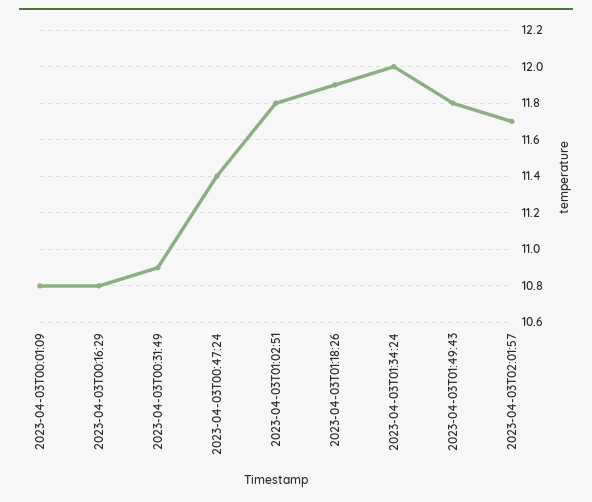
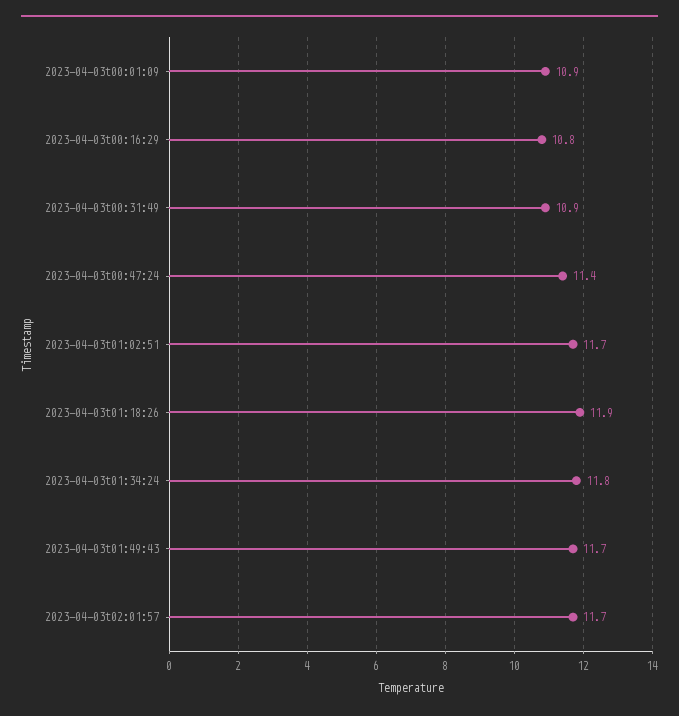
  {
-   "2023-04-03T00:01:09": 10.8,
+   "2023-04-03T00:01:09": 10.9,
    "2023-04-03T00:16:29": 10.8,
    "2023-04-03T00:31:49": 10.9,
    "2023-04-03T00:47:24": 11.4,
-   "2023-04-03T01:02:51": 11.8,
+   "2023-04-03T01:02:51": 11.7,
    "2023-04-03T01:18:26": 11.9,
-   "2023-04-03T01:34:24": 12,
+   "2023-04-03T01:34:24": 11.8,
-   "2023-04-03T01:49:43": 11.8,
+   "2023-04-03T01:49:43": 11.7,
    "2023-04-03T02:01:57": 11.7
  }

